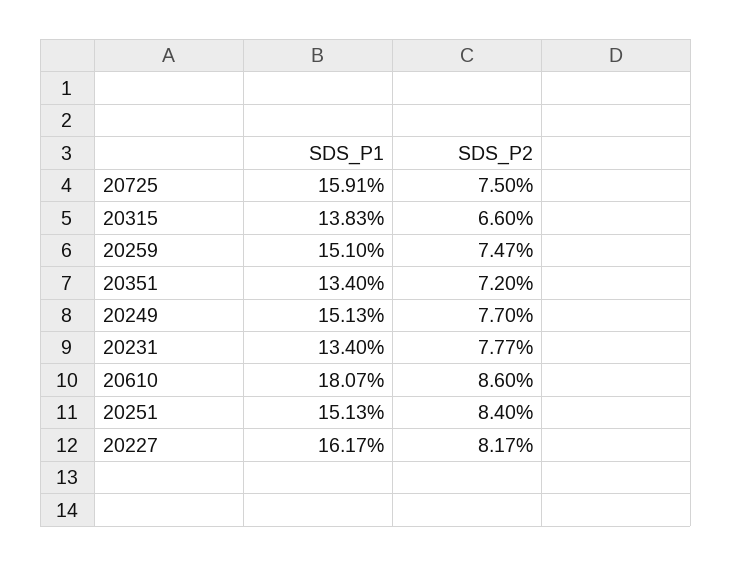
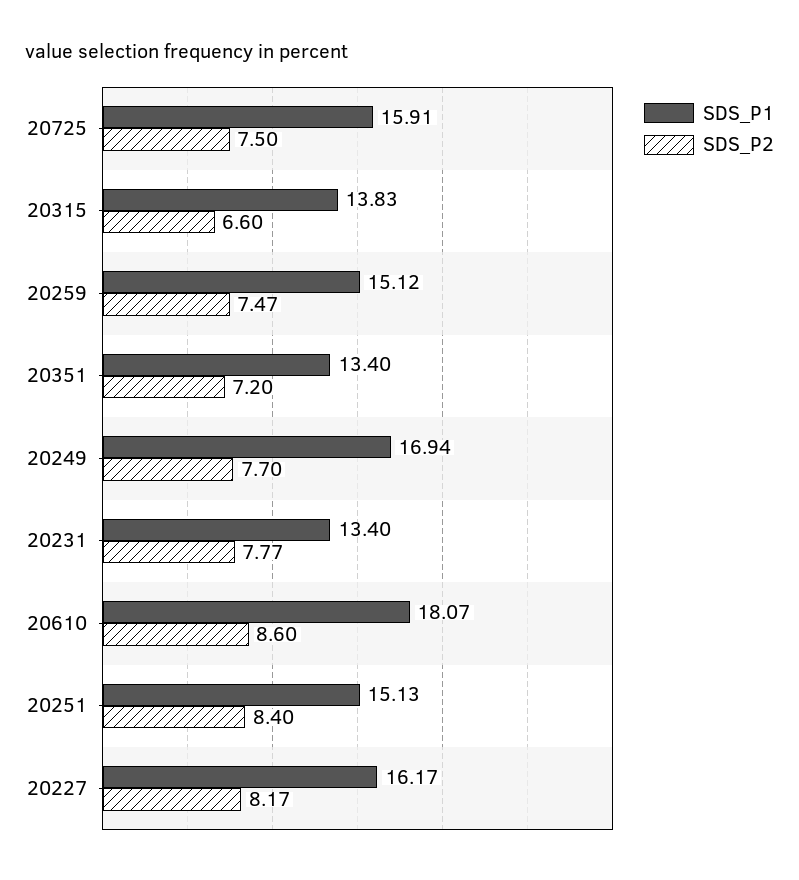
  {
    "SDS_P1": {
      "20725": 15.91,
      "20315": 13.83,
-     "20259": 15.1,
+     "20259": 15.12,
      "20351": 13.4,
-     "20249": 15.13,
+     "20249": 16.94,
      "20231": 13.4,
      "20610": 18.07,
      "20251": 15.13,
      "20227": 16.17
    },
    "SDS_P2": {
      "20725": 7.5,
      "20315": 6.6,
      "20259": 7.47,
      "20351": 7.2,
      "20249": 7.7,
      "20231": 7.77,
      "20610": 8.6,
      "20251": 8.4,
      "20227": 8.17
    }
  }

